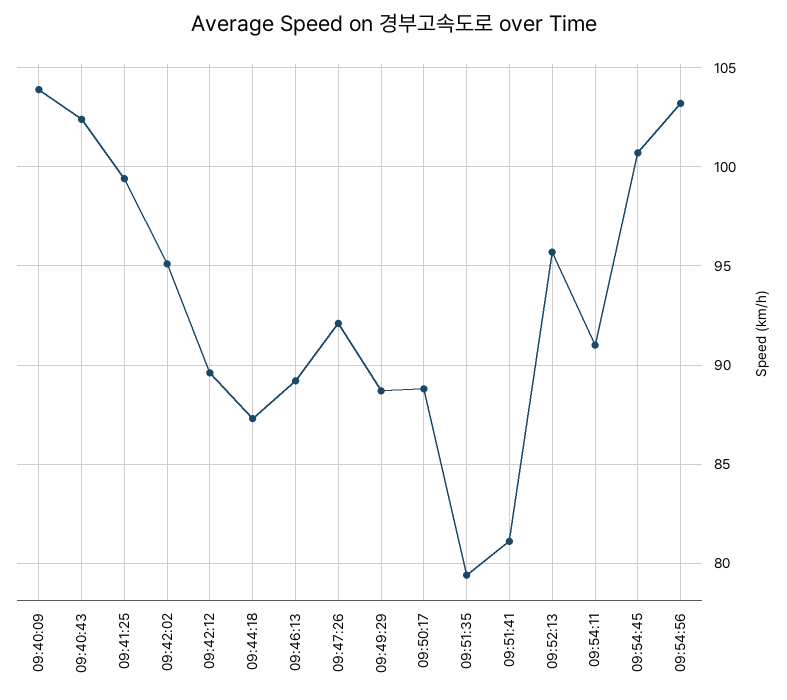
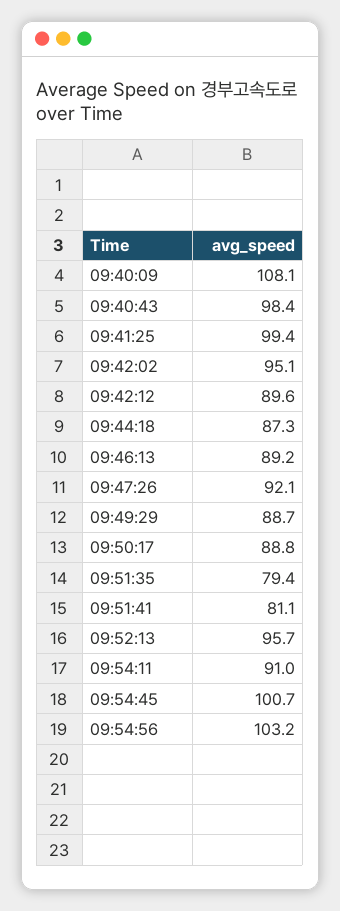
  {
-   "09:40:09": 104,
+   "09:40:09": 108.1,
-   "09:40:43": 102.5,
+   "09:40:43": 98.4,
    "09:41:25": 99.4,
    "09:42:02": 95.1,
    "09:42:12": 89.6,
    "09:44:18": 87.3,
    "09:46:13": 89.2,
    "09:47:26": 92.1,
    "09:49:29": 88.7,
    "09:50:17": 88.8,
    "09:51:35": 79.4,
    "09:51:41": 81.1,
    "09:52:13": 95.7,
    "09:54:11": 91,
    "09:54:45": 100.7,
    "09:54:56": 103.2
  }

